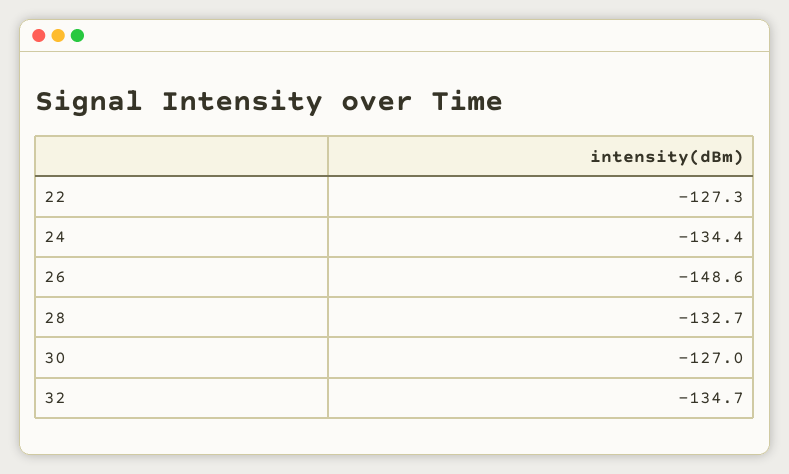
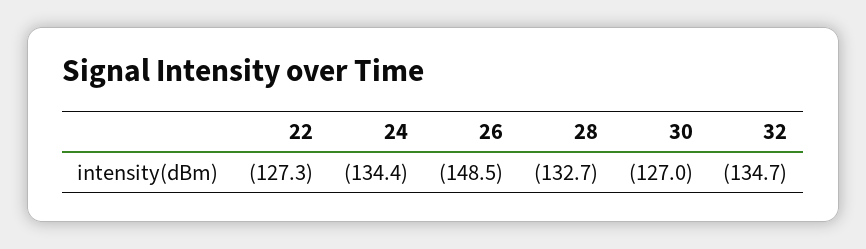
  {
    "22": -127.3,
    "24": -134.4,
-   "26": -148.6,
+   "26": -148.5,
    "28": -132.7,
    "30": -127,
    "32": -134.7
  }

